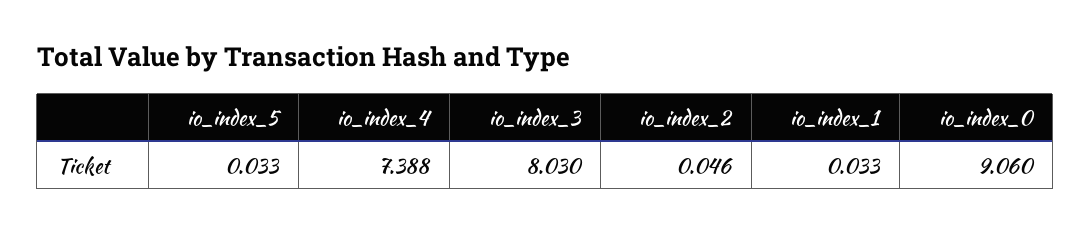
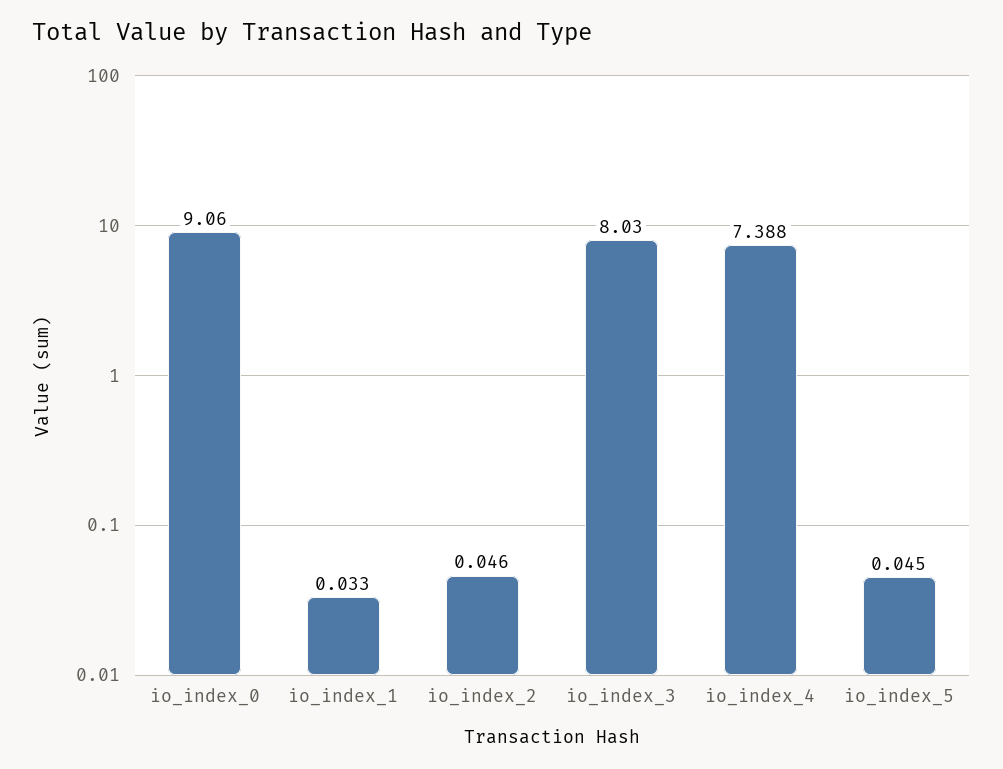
  {
-   "io_index_5": 0.033,
+   "io_index_5": 0.045,
    "io_index_4": 7.388,
    "io_index_3": 8.03,
    "io_index_2": 0.046,
    "io_index_1": 0.033,
    "io_index_0": 9.06
  }

